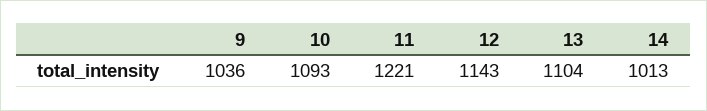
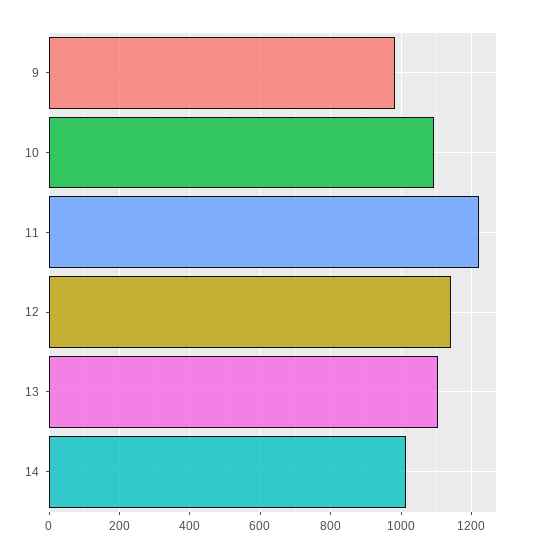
  {
-   "9": 1036,
+   "9": 980,
    "10": 1093,
    "11": 1221,
    "12": 1143,
    "13": 1104,
    "14": 1013
  }

